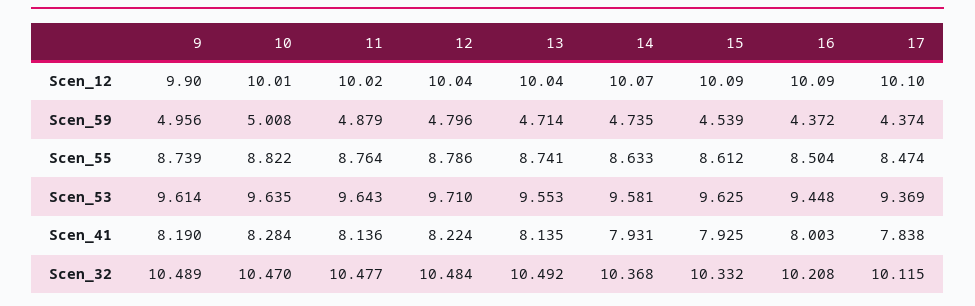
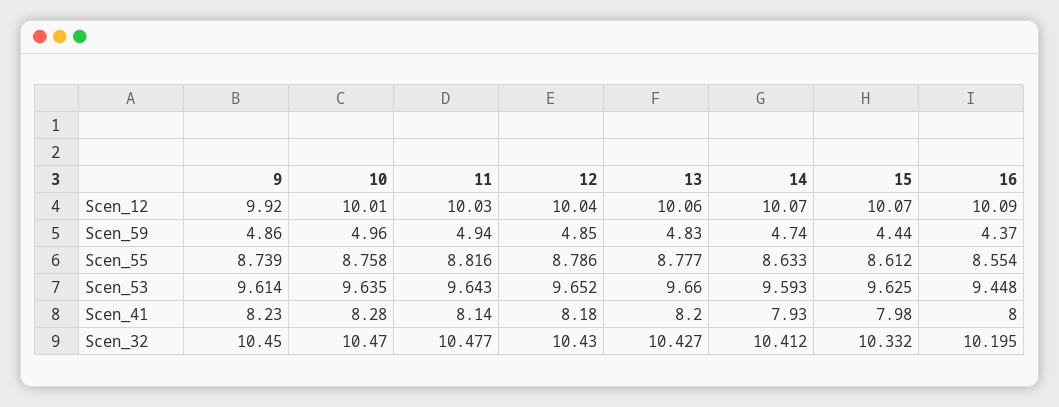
  {
    "9": {
-     "Scen_12": 9.9,
+     "Scen_12": 9.92,
-     "Scen_59": 4.956,
+     "Scen_59": 4.86,
      "Scen_55": 8.739,
      "Scen_53": 9.614,
-     "Scen_41": 8.19,
+     "Scen_41": 8.23,
-     "Scen_32": 10.489
+     "Scen_32": 10.45
    },
    "10": {
      "Scen_12": 10.01,
-     "Scen_59": 5.008,
+     "Scen_59": 4.96,
-     "Scen_55": 8.822,
+     "Scen_55": 8.758,
      "Scen_53": 9.635,
      "Scen_41": 8.284,
      "Scen_32": 10.47
    },
    "11": {
-     "Scen_12": 10.02,
+     "Scen_12": 10.03,
-     "Scen_59": 4.879,
+     "Scen_59": 4.94,
-     "Scen_55": 8.764,
+     "Scen_55": 8.816,
      "Scen_53": 9.643,
      "Scen_41": 8.136,
      "Scen_32": 10.477
    },
    "12": {
      "Scen_12": 10.04,
-     "Scen_59": 4.796,
+     "Scen_59": 4.85,
      "Scen_55": 8.786,
-     "Scen_53": 9.71,
+     "Scen_53": 9.652,
-     "Scen_41": 8.224,
+     "Scen_41": 8.18,
-     "Scen_32": 10.484
+     "Scen_32": 10.43
    },
    "13": {
-     "Scen_12": 10.04,
+     "Scen_12": 10.06,
-     "Scen_59": 4.714,
+     "Scen_59": 4.83,
-     "Scen_55": 8.741,
+     "Scen_55": 8.777,
-     "Scen_53": 9.553,
+     "Scen_53": 9.66,
-     "Scen_41": 8.135,
+     "Scen_41": 8.2,
-     "Scen_32": 10.492
+     "Scen_32": 10.427
    },
    "14": {
      "Scen_12": 10.07,
      "Scen_59": 4.735,
      "Scen_55": 8.633,
-     "Scen_53": 9.581,
+     "Scen_53": 9.593,
      "Scen_41": 7.931,
-     "Scen_32": 10.368
+     "Scen_32": 10.412
    },
    "15": {
-     "Scen_12": 10.09,
+     "Scen_12": 10.07,
-     "Scen_59": 4.539,
+     "Scen_59": 4.44,
      "Scen_55": 8.612,
      "Scen_53": 9.625,
-     "Scen_41": 7.925,
+     "Scen_41": 7.98,
      "Scen_32": 10.332
    },
    "16": {
      "Scen_12": 10.09,
      "Scen_59": 4.372,
-     "Scen_55": 8.504,
+     "Scen_55": 8.554,
      "Scen_53": 9.448,
      "Scen_41": 8.003,
-     "Scen_32": 10.208
+     "Scen_32": 10.195
-   },
+   }
-   "17": {
-     "Scen_12": 10.1,
-     "Scen_59": 4.374,
-     "Scen_55": 8.474,
-     "Scen_53": 9.369,
-     "Scen_41": 7.838,
-     "Scen_32": 10.115
-   }
  }

